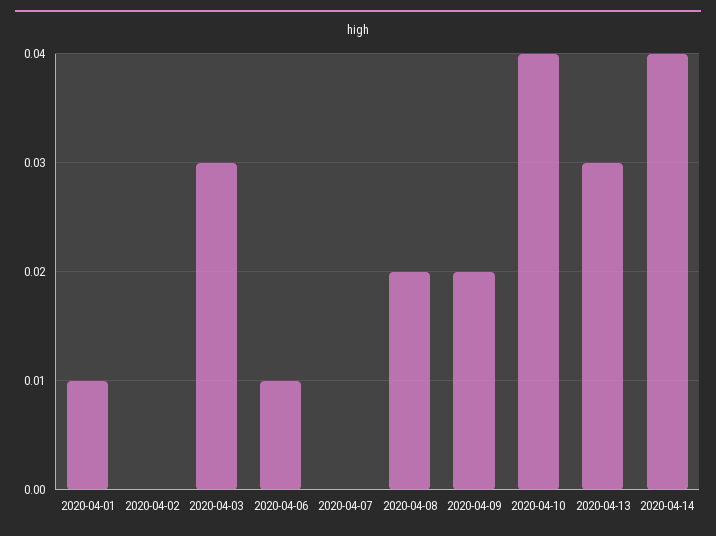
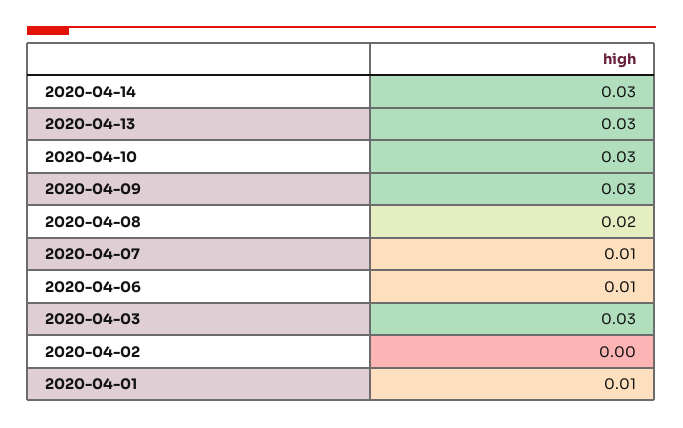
  {
    "2020-04-01": 0.01,
    "2020-04-02": 0,
    "2020-04-03": 0.03,
    "2020-04-06": 0.01,
-   "2020-04-07": 0,
+   "2020-04-07": 0.01,
    "2020-04-08": 0.02,
-   "2020-04-09": 0.02,
+   "2020-04-09": 0.03,
-   "2020-04-10": 0.04,
+   "2020-04-10": 0.03,
    "2020-04-13": 0.03,
-   "2020-04-14": 0.04
+   "2020-04-14": 0.03
  }

